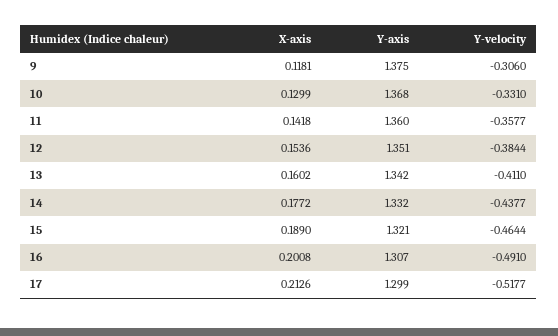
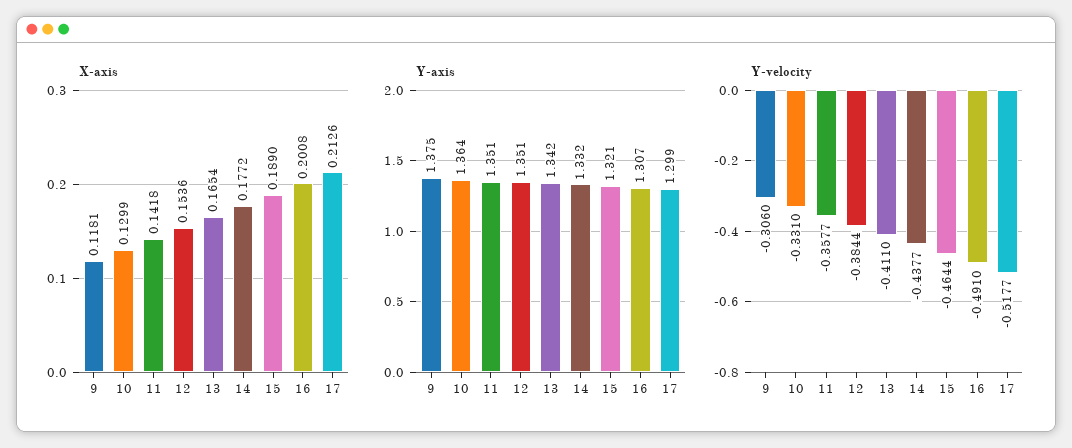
  {
    "X-axis": {
      "9": 0.1181,
      "10": 0.1299,
      "11": 0.1418,
      "12": 0.1536,
-     "13": 0.1602,
+     "13": 0.1654,
      "14": 0.1772,
      "15": 0.189,
      "16": 0.2008,
      "17": 0.2126
    },
    "Y-axis": {
      "9": 1.375,
-     "10": 1.368,
+     "10": 1.364,
-     "11": 1.36,
+     "11": 1.351,
      "12": 1.351,
      "13": 1.342,
      "14": 1.332,
      "15": 1.321,
      "16": 1.307,
      "17": 1.299
    },
    "Y-velocity": {
      "9": -0.306,
      "10": -0.331,
      "11": -0.3577,
      "12": -0.3844,
      "13": -0.411,
      "14": -0.4377,
      "15": -0.4644,
      "16": -0.491,
      "17": -0.5177
    }
  }

